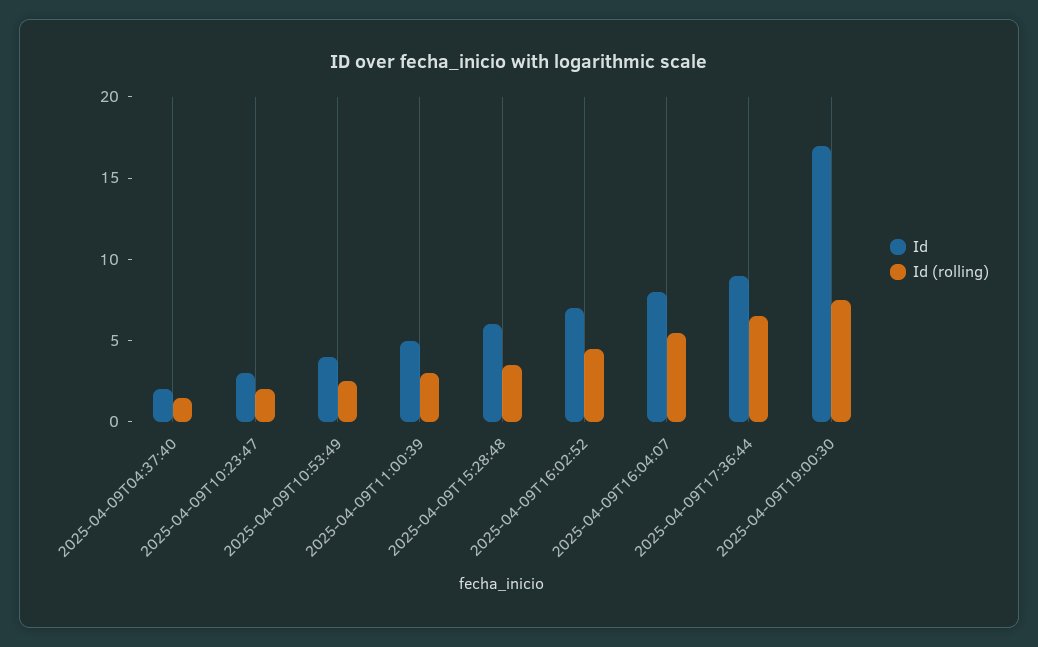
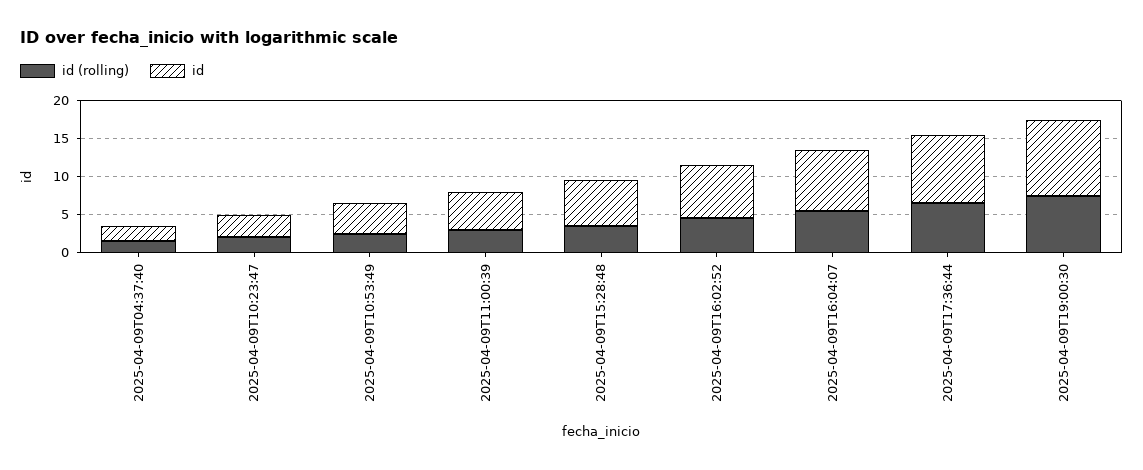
  {
    "Id": {
      "2025-04-09T04:37:40": 2,
      "2025-04-09T10:23:47": 3,
      "2025-04-09T10:53:49": 4,
      "2025-04-09T11:00:39": 5,
      "2025-04-09T15:28:48": 6,
      "2025-04-09T16:02:52": 7,
      "2025-04-09T16:04:07": 8,
      "2025-04-09T17:36:44": 9,
-     "2025-04-09T19:00:30": 17
+     "2025-04-09T19:00:30": 10
    },
    "Id (rolling)": {
      "2025-04-09T04:37:40": 2,
      "2025-04-09T10:23:47": 2,
      "2025-04-09T10:53:49": 3,
      "2025-04-09T11:00:39": 3,
      "2025-04-09T15:28:48": 4,
      "2025-04-09T16:02:52": 5,
      "2025-04-09T16:04:07": 6,
      "2025-04-09T17:36:44": 7,
      "2025-04-09T19:00:30": 8
    }
  }

